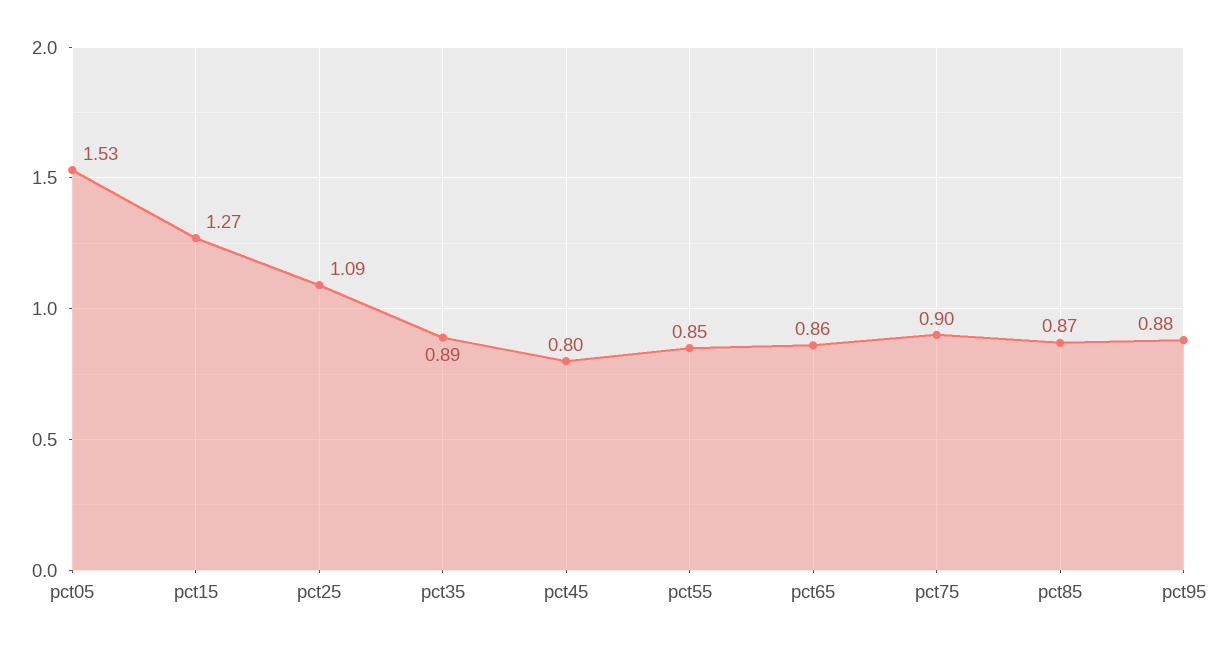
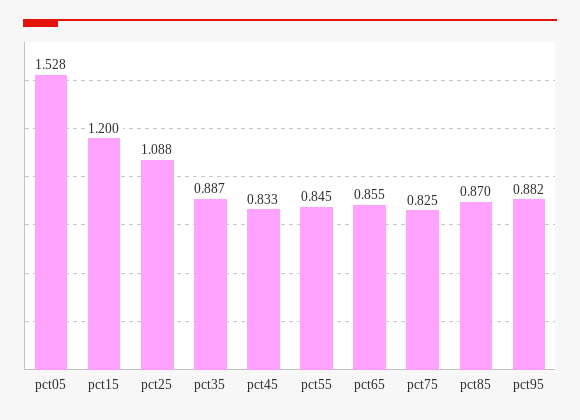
  {
    "pct05": 1.528,
-   "pct15": 1.27,
+   "pct15": 1.2,
    "pct25": 1.088,
    "pct35": 0.887,
-   "pct45": 0.8,
+   "pct45": 0.833,
    "pct55": 0.845,
    "pct65": 0.855,
-   "pct75": 0.9,
+   "pct75": 0.825,
    "pct85": 0.87,
    "pct95": 0.882
  }

